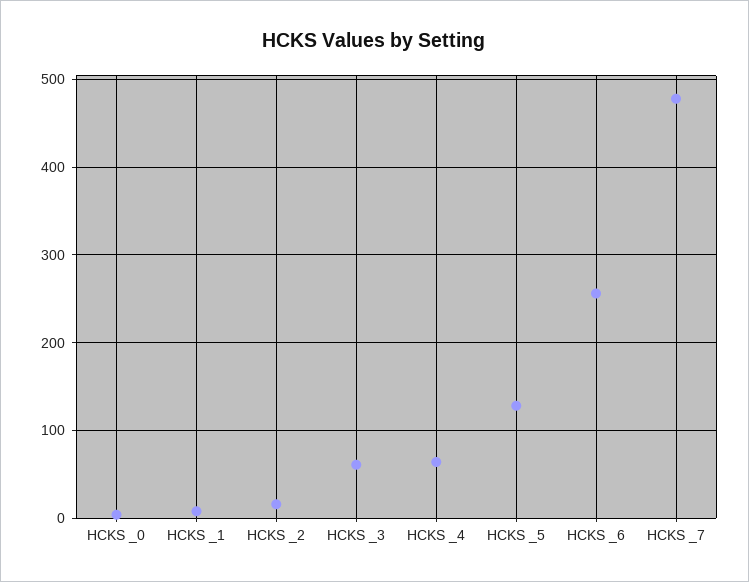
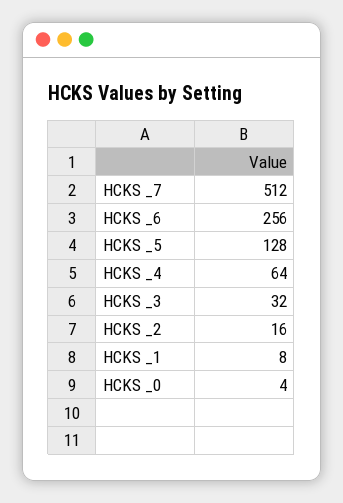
  {
    "HCKS _0": 4,
    "HCKS _1": 8,
    "HCKS _2": 16,
-   "HCKS _3": 60,
+   "HCKS _3": 32,
    "HCKS _4": 64,
    "HCKS _5": 128,
    "HCKS _6": 256,
-   "HCKS _7": 480
+   "HCKS _7": 512
  }

